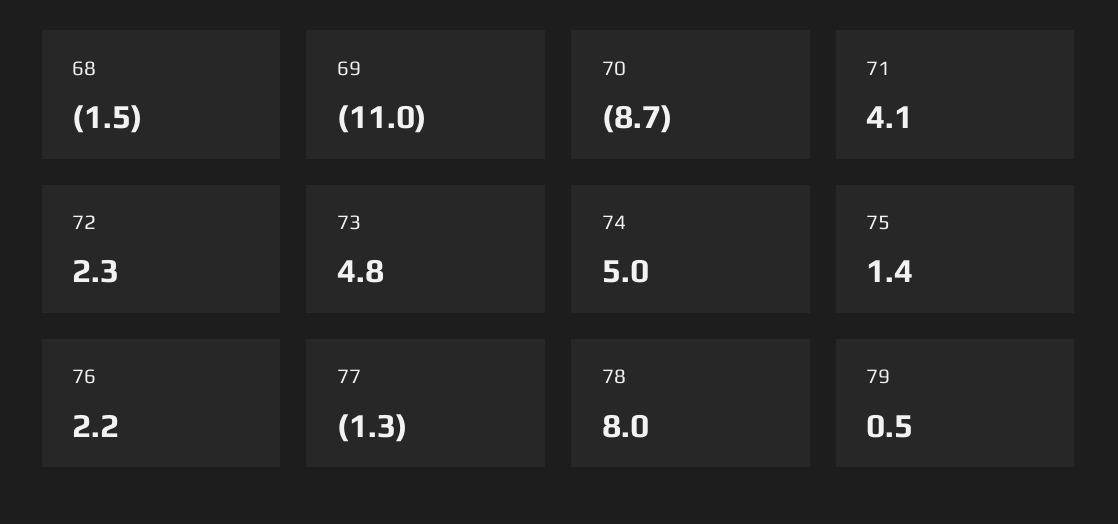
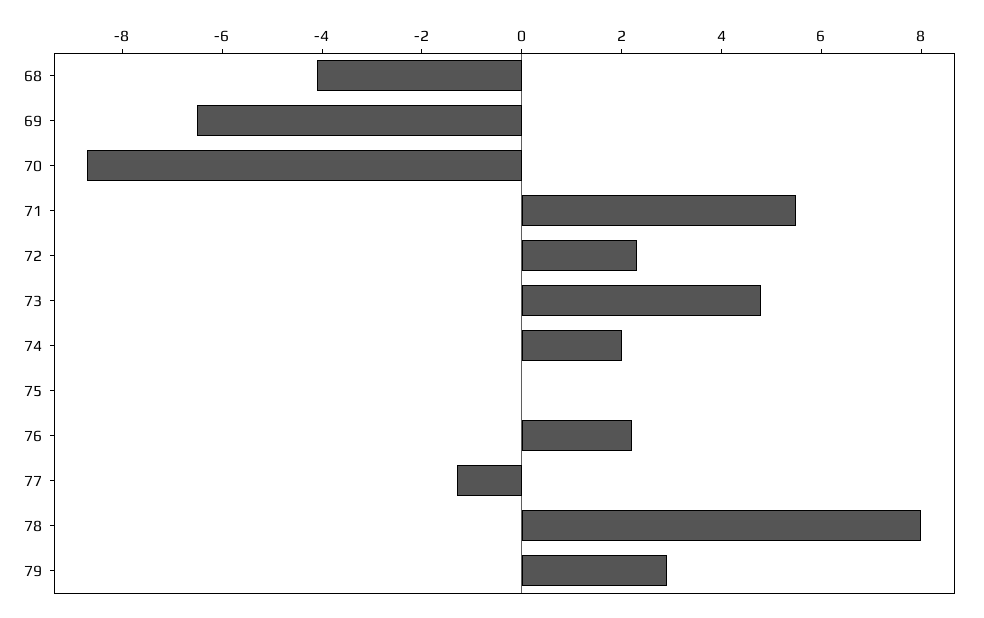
  {
-   "68": -1.5,
+   "68": -4,
-   "69": -11,
+   "69": -6.5,
    "70": -8.7,
-   "71": 4.1,
+   "71": 5.5,
    "72": 2.3,
    "73": 4.8,
-   "74": 5,
+   "74": 2,
-   "75": 1.4,
+   "75": 0,
    "76": 2.2,
    "77": -1.3,
    "78": 8,
-   "79": 0.5
+   "79": 3
  }

